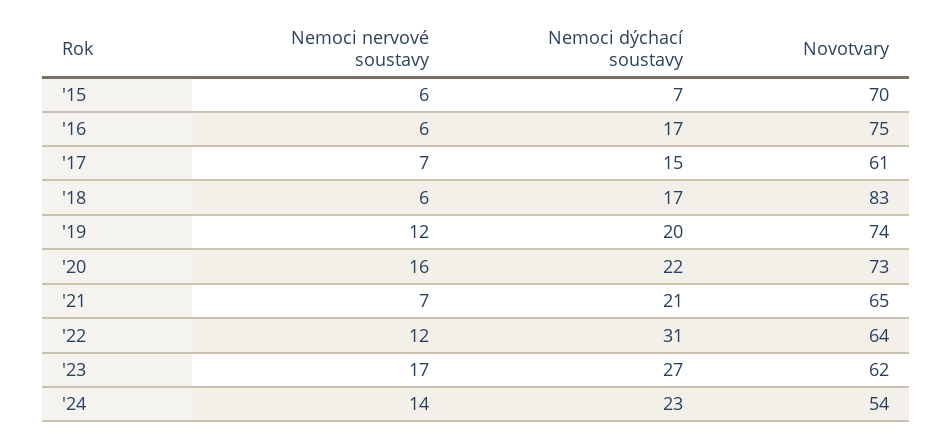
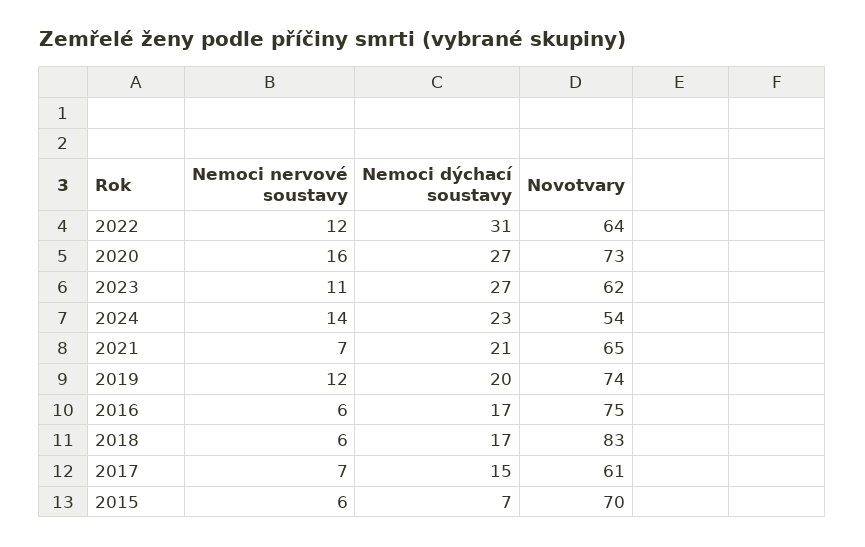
  {
    "Nemoci nervové soustavy": {
      "'15": 6,
      "'16": 6,
      "'17": 7,
      "'18": 6,
      "'19": 12,
      "'20": 16,
      "'21": 7,
      "'22": 12,
-     "'23": 17,
+     "'23": 11,
      "'24": 14
    },
    "Nemoci dýchací soustavy": {
      "'15": 7,
      "'16": 17,
      "'17": 15,
      "'18": 17,
      "'19": 20,
-     "'20": 22,
+     "'20": 27,
      "'21": 21,
      "'22": 31,
      "'23": 27,
      "'24": 23
    },
    "Novotvary": {
      "'15": 70,
      "'16": 75,
      "'17": 61,
      "'18": 83,
      "'19": 74,
      "'20": 73,
      "'21": 65,
      "'22": 64,
      "'23": 62,
      "'24": 54
    }
  }

